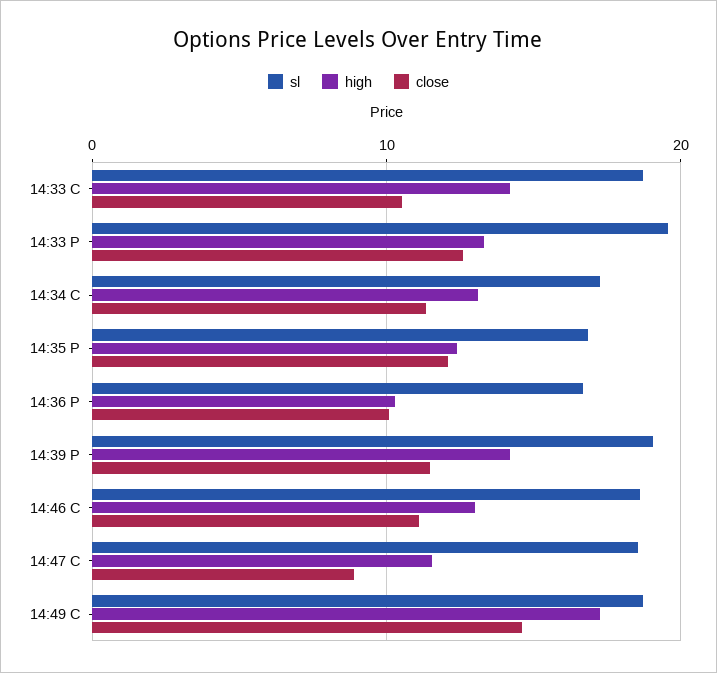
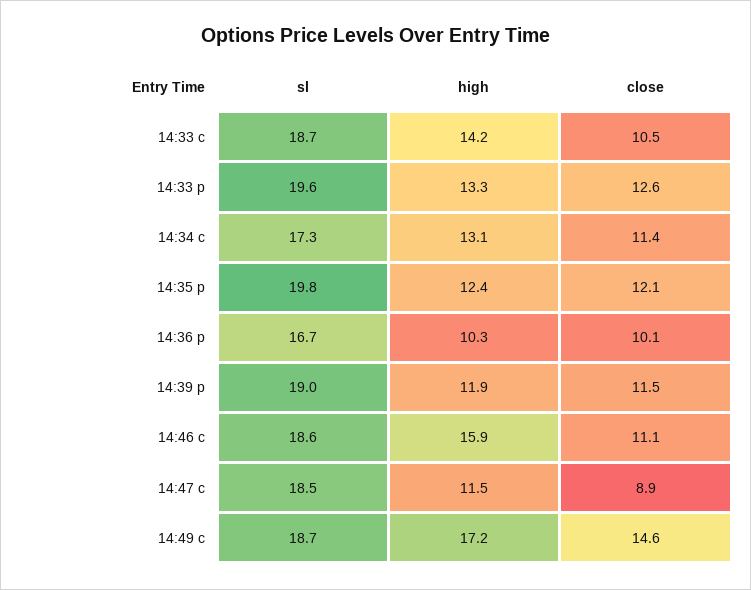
  {
    "sl": {
      "14:33 C": 18.7,
      "14:33 P": 19.6,
      "14:34 C": 17.3,
-     "14:35 P": 17,
+     "14:35 P": 19.8,
      "14:36 P": 16.7,
      "14:39 P": 19,
      "14:46 C": 18.6,
      "14:47 C": 18.5,
      "14:49 C": 18.7
    },
    "high": {
      "14:33 C": 14.2,
      "14:33 P": 13.3,
      "14:34 C": 13.1,
      "14:35 P": 12.4,
      "14:36 P": 10.3,
-     "14:39 P": 14,
+     "14:39 P": 11.9,
-     "14:46 C": 13,
+     "14:46 C": 15.9,
      "14:47 C": 11.5,
      "14:49 C": 17.2
    },
    "close": {
      "14:33 C": 10.5,
      "14:33 P": 12.6,
      "14:34 C": 11.4,
      "14:35 P": 12.1,
      "14:36 P": 10.1,
      "14:39 P": 11.5,
      "14:46 C": 11.1,
      "14:47 C": 8.9,
      "14:49 C": 14.6
    }
  }

